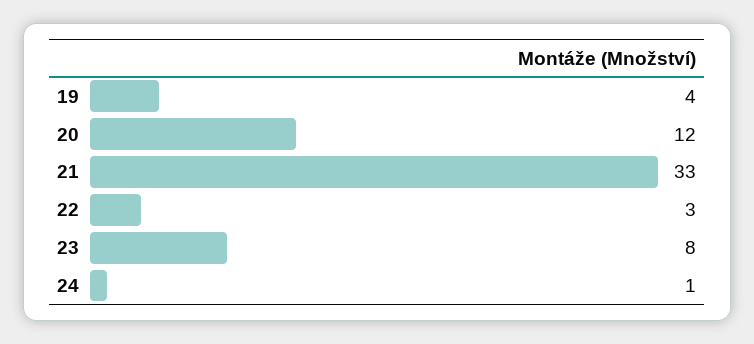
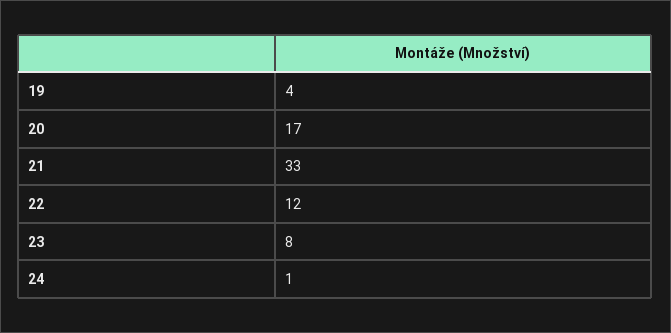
  {
    "19": 4,
-   "20": 12,
+   "20": 17,
    "21": 33,
-   "22": 3,
+   "22": 12,
    "23": 8,
    "24": 1
  }

